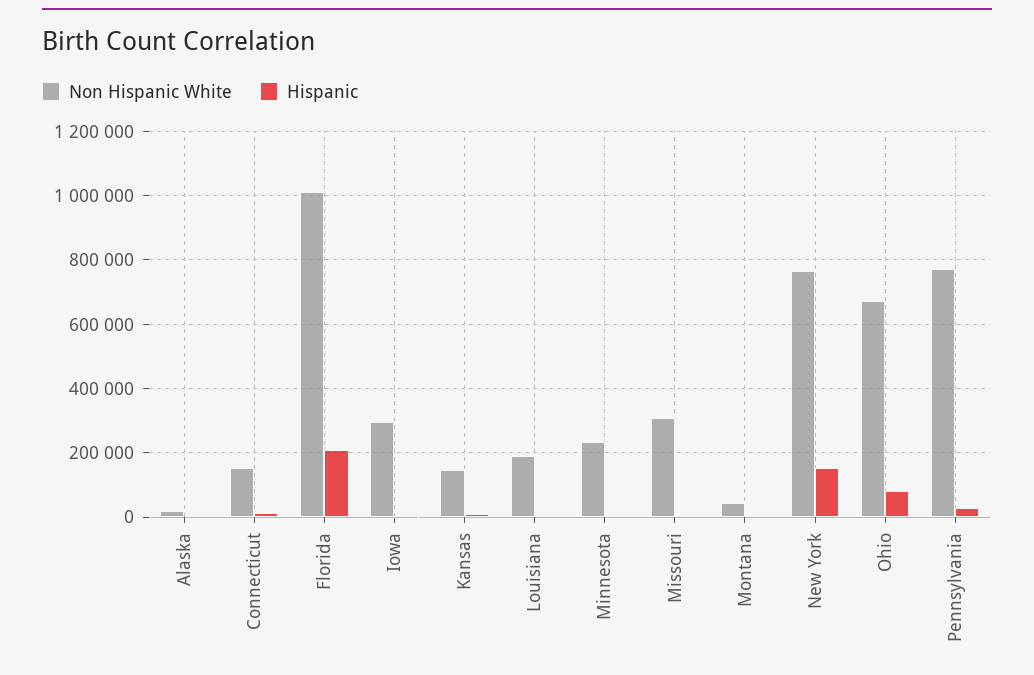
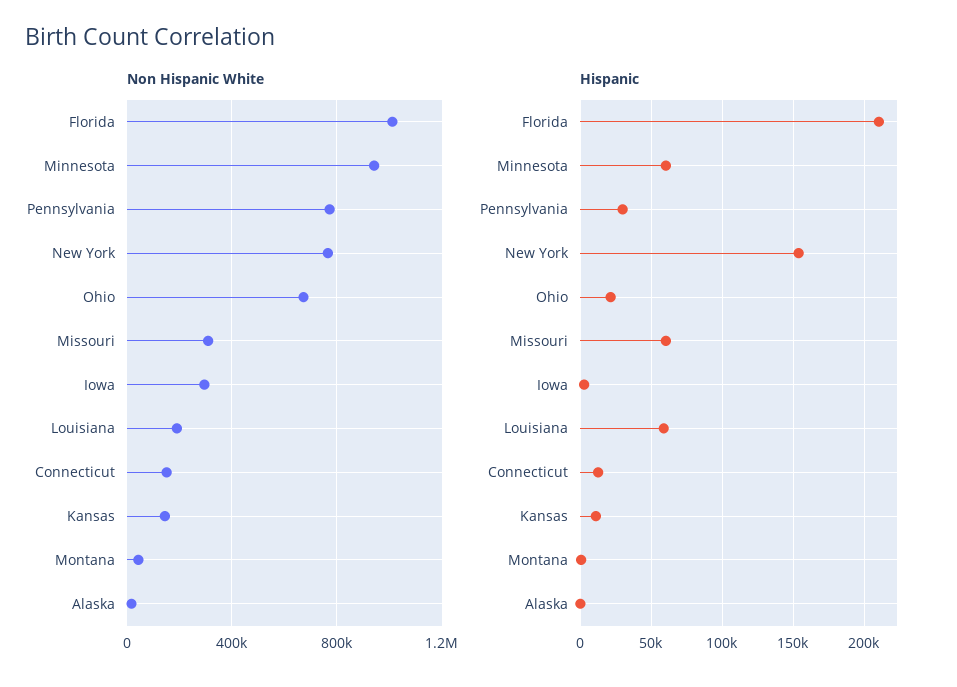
  {
    "Non Hispanic White": {
      "Alaska": 20000,
      "Connecticut": 160000,
      "Florida": 1020000,
      "Iowa": 300000,
      "Kansas": 140000,
      "Louisiana": 200000,
-     "Minnesota": 240000,
+     "Minnesota": 950000,
      "Missouri": 320000,
      "Montana": 40000,
      "New York": 760000,
      "Ohio": 680000,
      "Pennsylvania": 780000
    },
    "Hispanic": {
      "Alaska": 0,
      "Connecticut": 10000,
      "Florida": 210000,
      "Iowa": 5000,
      "Kansas": 10000,
-     "Louisiana": 0,
+     "Louisiana": 60000,
-     "Minnesota": 0,
+     "Minnesota": 60000,
-     "Missouri": 0,
+     "Missouri": 60000,
      "Montana": 0,
      "New York": 155000,
-     "Ohio": 80000,
+     "Ohio": 20000,
      "Pennsylvania": 30000
    }
  }

